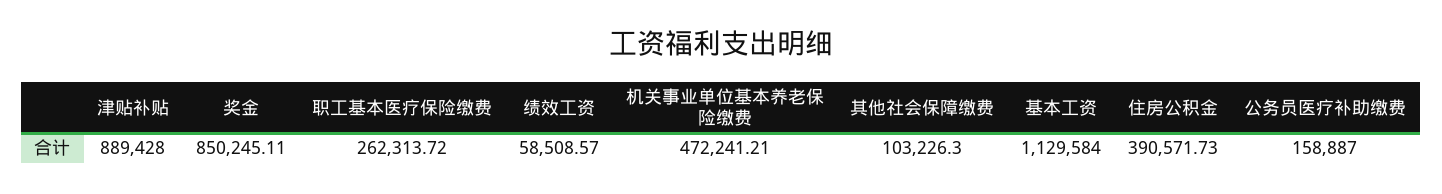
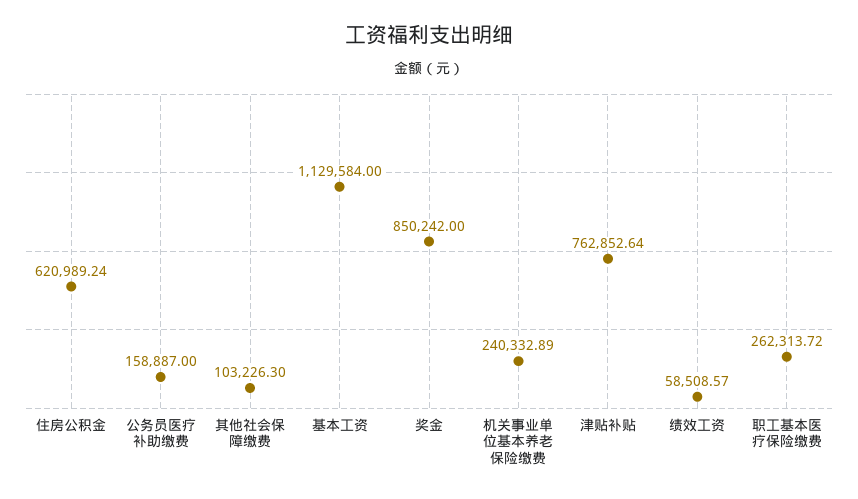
  {
-   "津贴补贴": 889428,
+   "津贴补贴": 762852.64,
-   "奖金": 850245.11,
+   "奖金": 850242,
    "职工基本医疗保险缴费": 262313.72,
    "绩效工资": 58508.57,
-   "机关事业单位基本养老保险缴费": 472241.21,
+   "机关事业单位基本养老保险缴费": 240332.89,
    "其他社会保障缴费": 103226.3,
    "基本工资": 1129584,
-   "住房公积金": 390571.73,
+   "住房公积金": 620989.24,
    "公务员医疗补助缴费": 158887
  }

